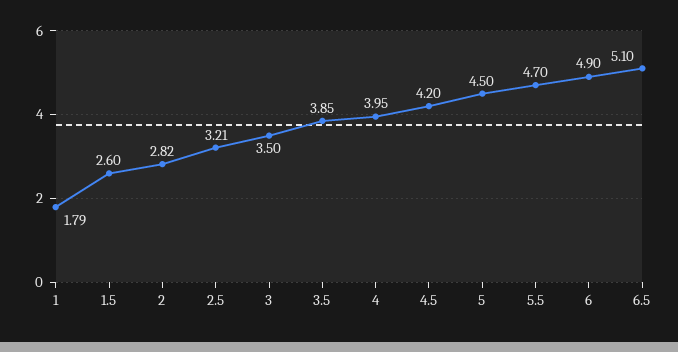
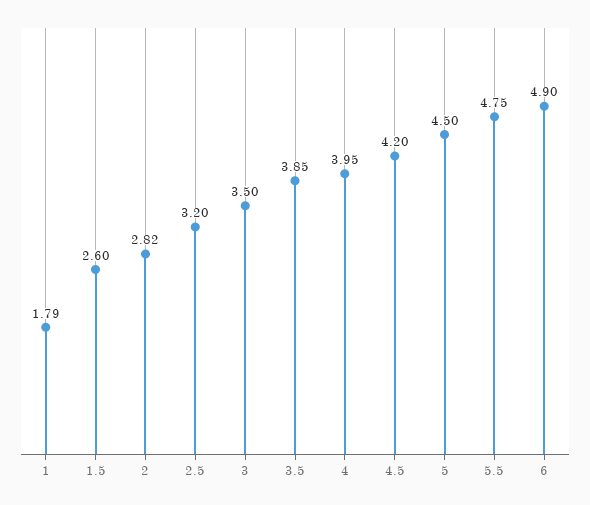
  {
    "1": 1.79,
    "1.5": 2.6,
    "2": 2.82,
-   "2.5": 3.21,
+   "2.5": 3.2,
    "3": 3.5,
    "3.5": 3.85,
    "4": 3.95,
    "4.5": 4.2,
    "5": 4.5,
-   "5.5": 4.7,
+   "5.5": 4.75,
-   "6": 4.9,
+   "6": 4.9
-   "6.5": 5.1
  }

